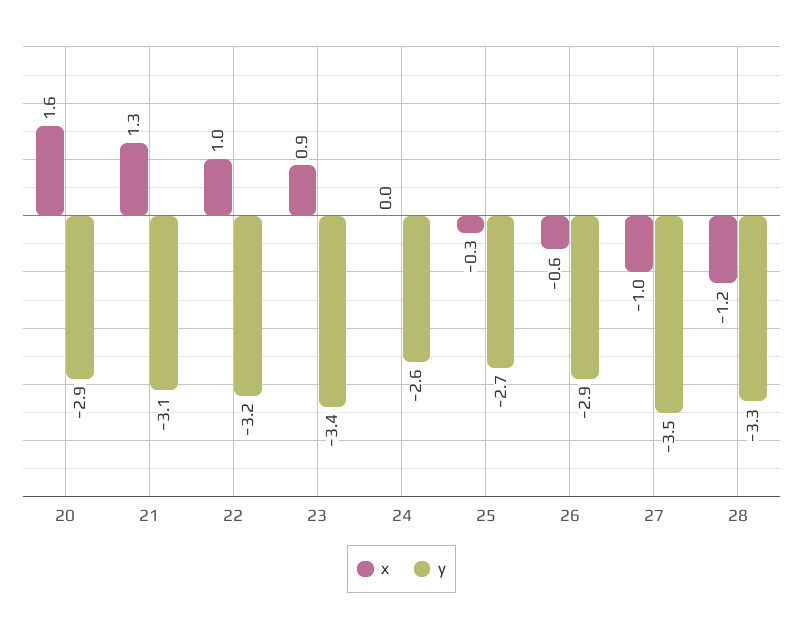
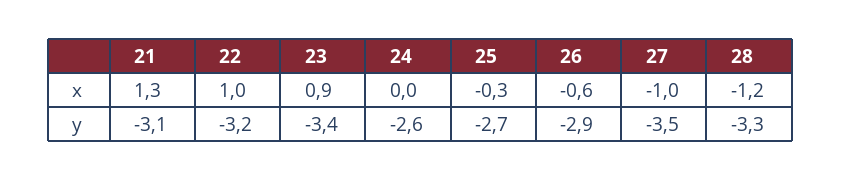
  {
    "x": {
-     "20": 1.6,
      "21": 1.3,
      "22": 1,
      "23": 0.9,
      "24": 0,
      "25": -0.3,
      "26": -0.6,
      "27": -1,
      "28": -1.2
    },
    "y": {
-     "20": -2.9,
      "21": -3.1,
      "22": -3.2,
      "23": -3.4,
      "24": -2.6,
      "25": -2.7,
      "26": -2.9,
      "27": -3.5,
      "28": -3.3
    }
  }

